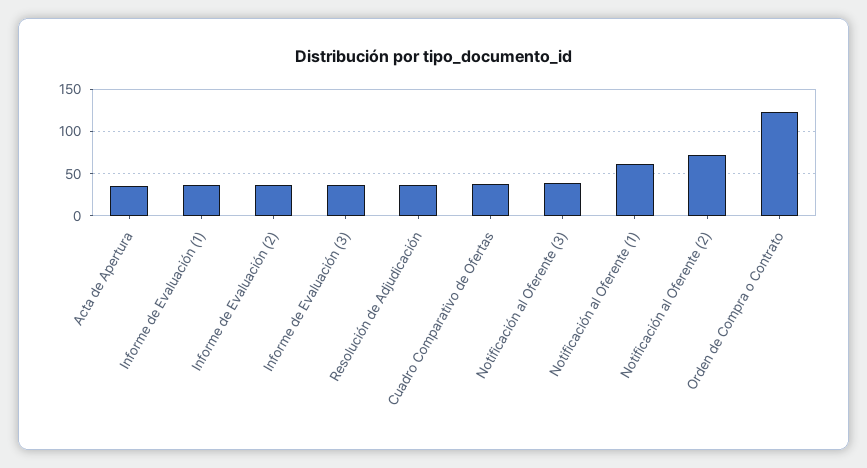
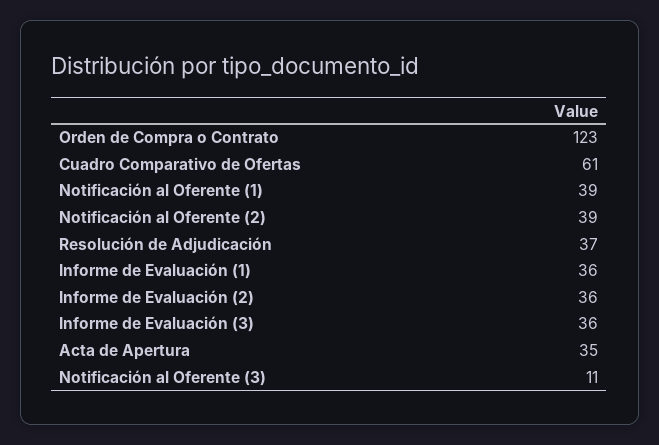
  {
    "Acta de Apertura": 35,
    "Informe de Evaluación (1)": 36,
    "Informe de Evaluación (2)": 36,
    "Informe de Evaluación (3)": 36,
    "Resolución de Adjudicación": 37,
-   "Cuadro Comparativo de Ofertas": 40,
+   "Cuadro Comparativo de Ofertas": 61,
-   "Notificación al Oferente (3)": 40,
+   "Notificación al Oferente (3)": 11,
-   "Notificación al Oferente (1)": 60,
+   "Notificación al Oferente (1)": 39,
-   "Notificación al Oferente (2)": 70,
+   "Notificación al Oferente (2)": 39,
    "Orden de Compra o Contrato": 123
  }

